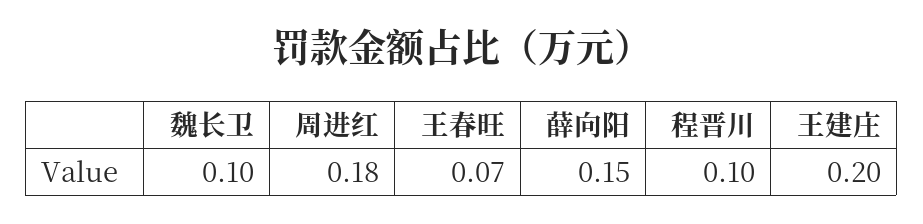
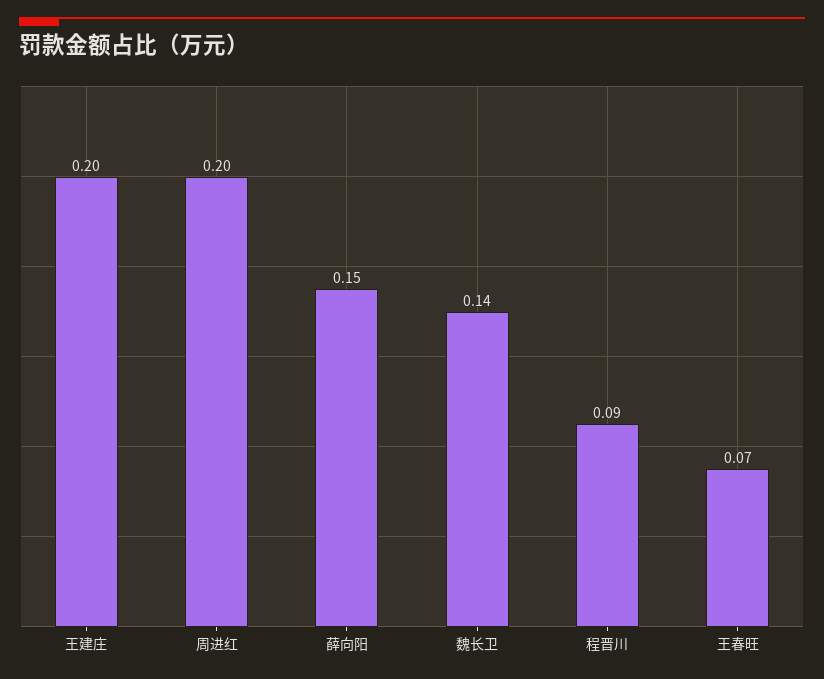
  {
-   "魏长卫": 0.1,
+   "魏长卫": 0.14,
-   "周进红": 0.18,
+   "周进红": 0.2,
    "王春旺": 0.07,
    "薛向阳": 0.15,
-   "程晋川": 0.1,
+   "程晋川": 0.09,
    "王建庄": 0.2
  }

